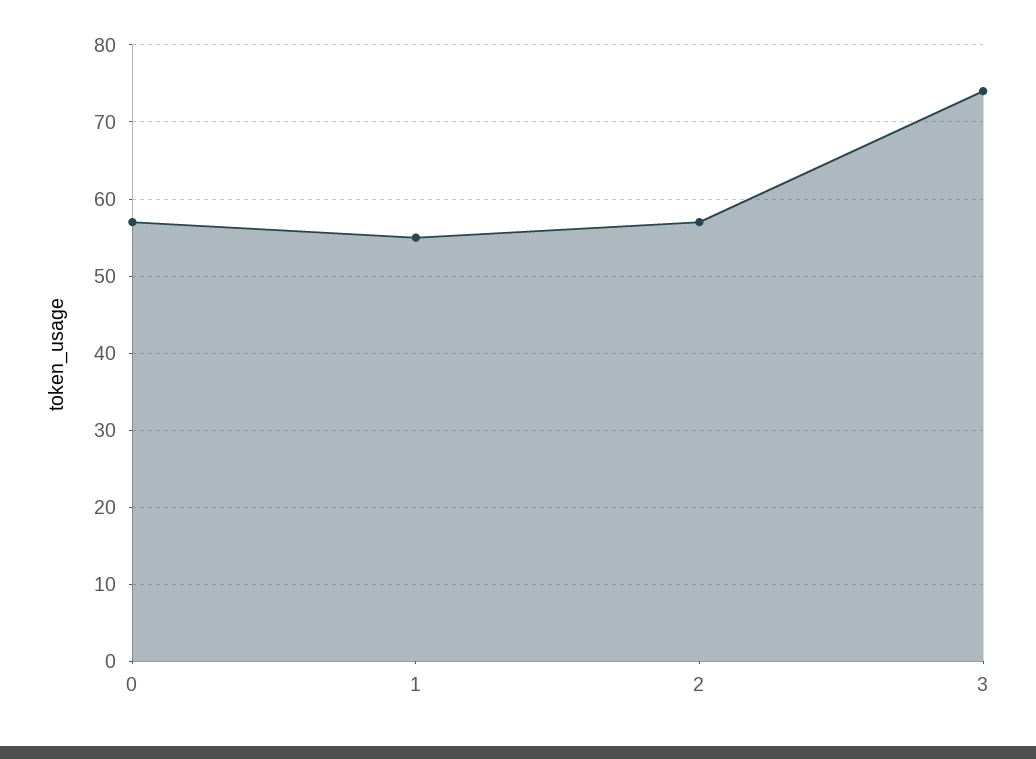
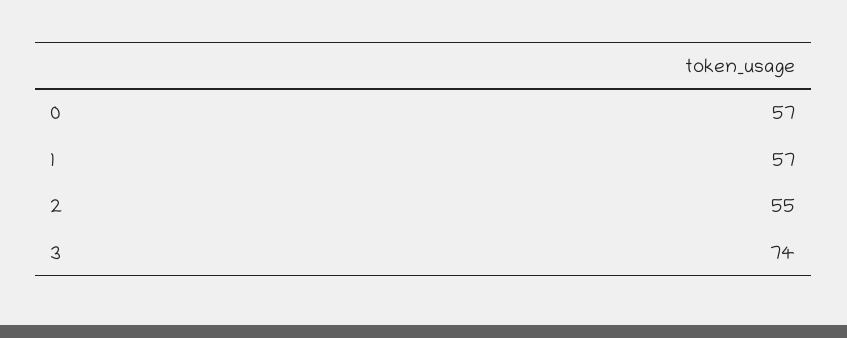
  {
    "0": 57,
-   "1": 55,
+   "1": 57,
-   "2": 57,
+   "2": 55,
    "3": 74
  }

